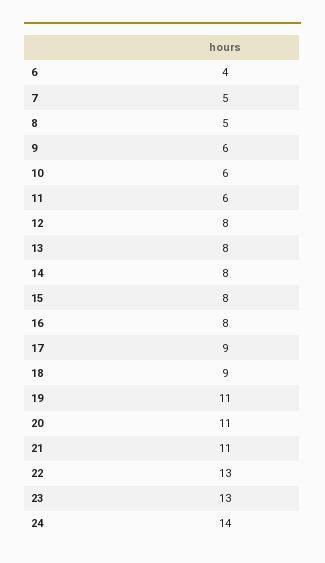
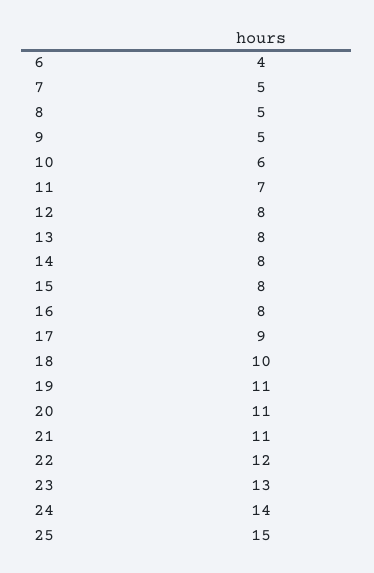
  {
    "6": 4,
    "7": 5,
    "8": 5,
-   "9": 6,
+   "9": 5,
    "10": 6,
-   "11": 6,
+   "11": 7,
    "12": 8,
    "13": 8,
    "14": 8,
    "15": 8,
    "16": 8,
    "17": 9,
-   "18": 9,
+   "18": 10,
    "19": 11,
    "20": 11,
    "21": 11,
-   "22": 13,
+   "22": 12,
    "23": 13,
-   "24": 14
+   "24": 14,
+   "25": 15
  }

